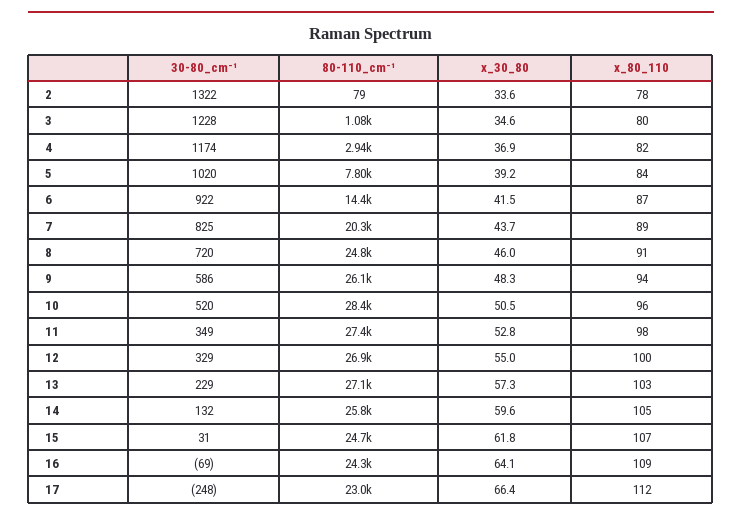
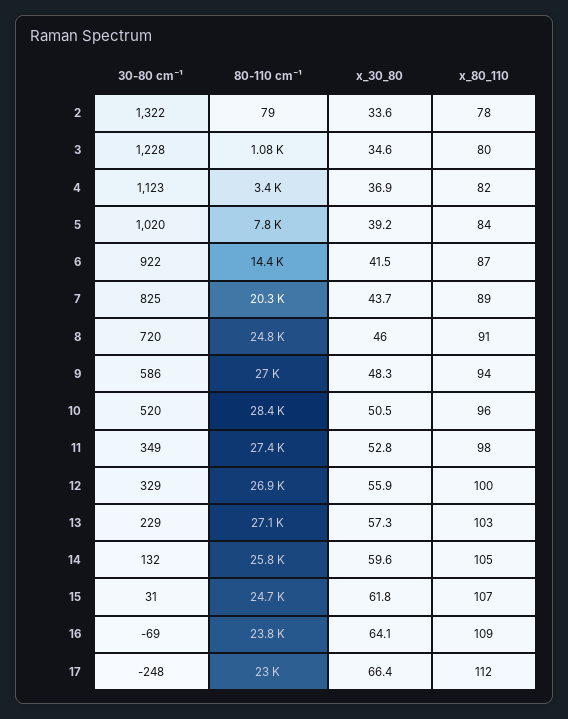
  {
    "30-80_cm⁻¹": {
      "2": 1322,
      "3": 1228,
-     "4": 1174,
+     "4": 1123,
      "5": 1020,
      "6": 922,
      "7": 825,
      "8": 720,
      "9": 586,
      "10": 520,
      "11": 349,
      "12": 329,
      "13": 229,
      "14": 132,
      "15": 31,
      "16": -69,
      "17": -248
    },
    "80-110_cm⁻¹": {
      "2": 79,
      "3": 1080,
-     "4": 2940,
+     "4": 3400,
      "5": 7800,
      "6": 14400,
      "7": 20300,
      "8": 24800,
-     "9": 26100,
+     "9": 27000,
      "10": 28400,
      "11": 27400,
      "12": 26900,
      "13": 27100,
      "14": 25800,
      "15": 24700,
-     "16": 24300,
+     "16": 23800,
      "17": 23000
    },
    "x_30_80": {
      "2": 33.6,
      "3": 34.6,
      "4": 36.9,
      "5": 39.2,
      "6": 41.5,
      "7": 43.7,
      "8": 46,
      "9": 48.3,
      "10": 50.5,
      "11": 52.8,
-     "12": 55,
+     "12": 55.9,
      "13": 57.3,
      "14": 59.6,
      "15": 61.8,
      "16": 64.1,
      "17": 66.4
    },
    "x_80_110": {
      "2": 78,
      "3": 80,
      "4": 82,
      "5": 84,
      "6": 87,
      "7": 89,
      "8": 91,
      "9": 94,
      "10": 96,
      "11": 98,
      "12": 100,
      "13": 103,
      "14": 105,
      "15": 107,
      "16": 109,
      "17": 112
    }
  }

